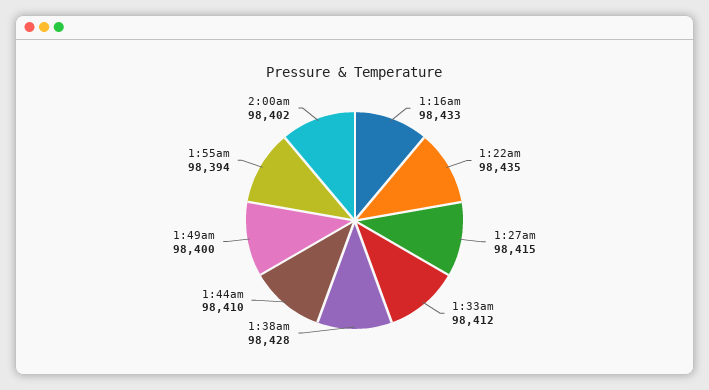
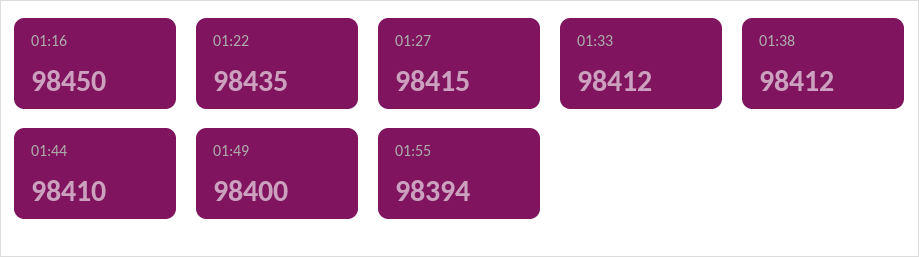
  {
-   "1:16am": 98433,
+   "1:16am": 98450,
    "1:22am": 98435,
    "1:27am": 98415,
    "1:33am": 98412,
-   "1:38am": 98428,
+   "1:38am": 98412,
    "1:44am": 98410,
    "1:49am": 98400,
-   "1:55am": 98394,
+   "1:55am": 98394
-   "2:00am": 98402
  }

